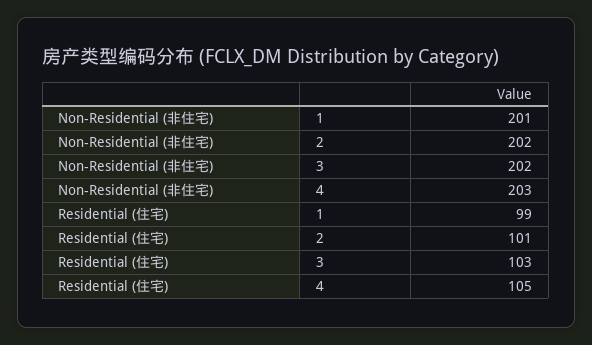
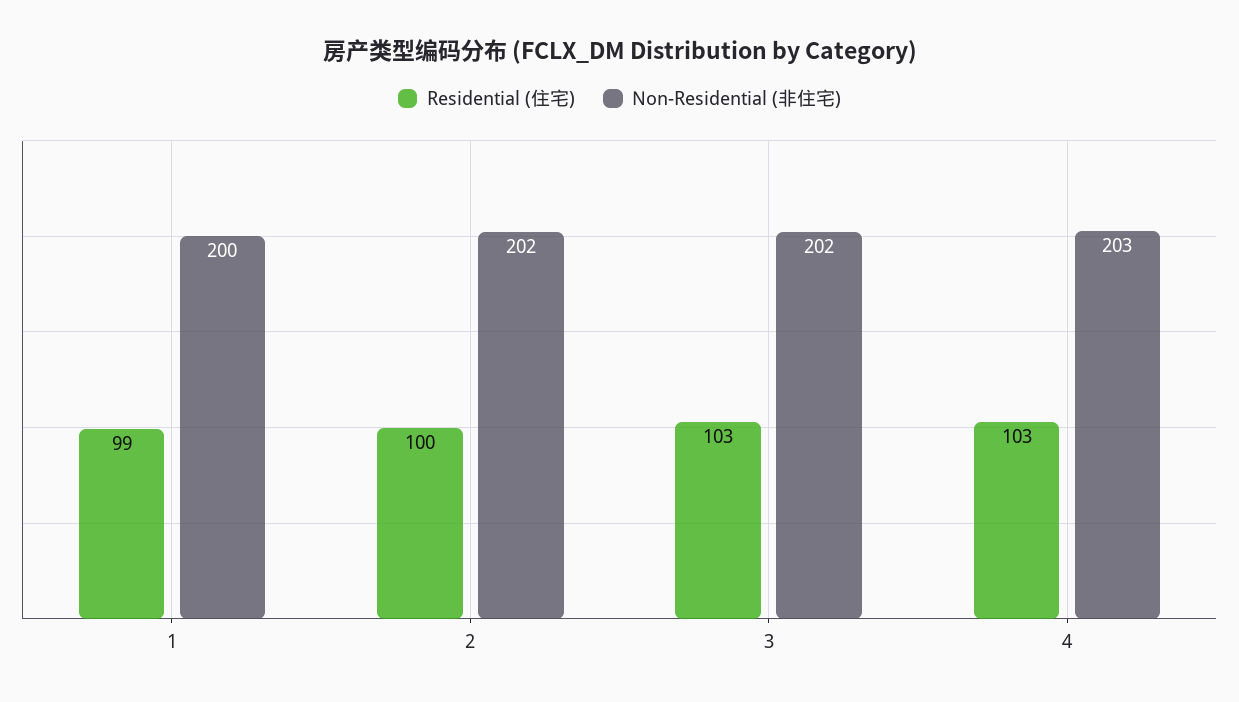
  {
    "Non-Residential (非住宅)": {
-     "1": 201,
+     "1": 200,
      "2": 202,
      "3": 202,
      "4": 203
    },
    "Residential (住宅)": {
      "1": 99,
-     "2": 101,
+     "2": 100,
      "3": 103,
-     "4": 105
+     "4": 103
    }
  }

